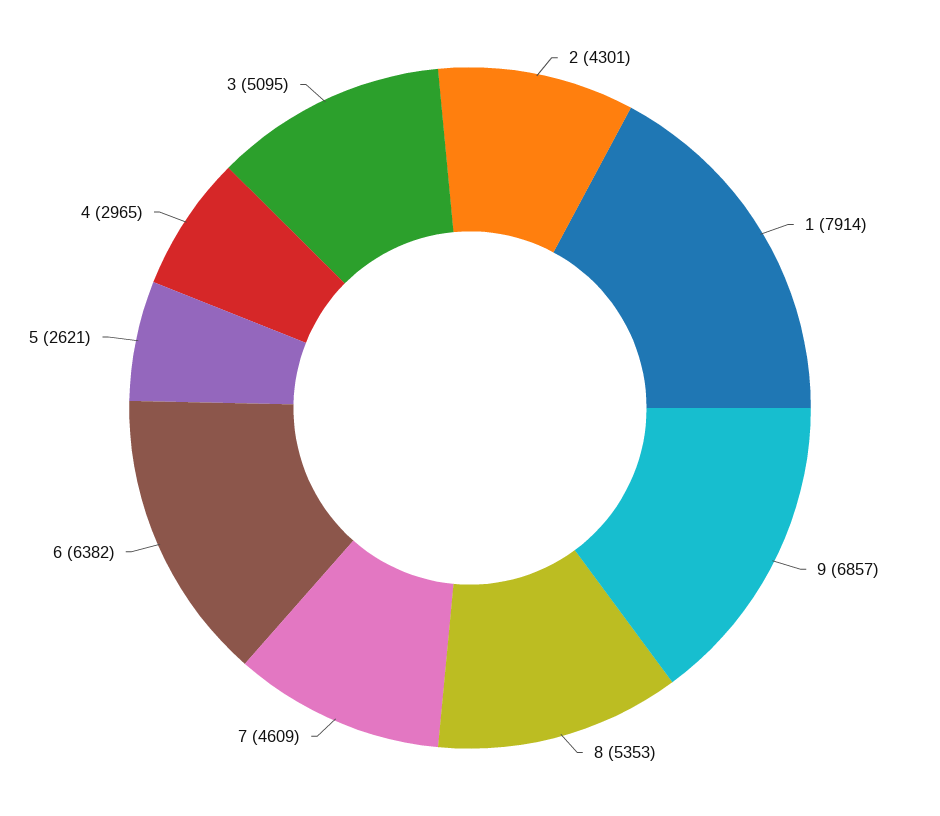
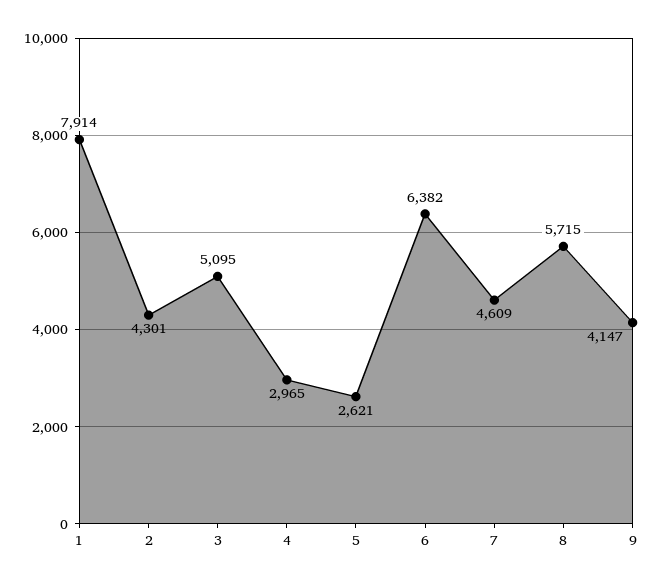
  {
    "2": 4301,
    "1": 7914,
-   "9": 6857,
+   "9": 4147,
-   "8": 5353,
+   "8": 5715,
    "7": 4609,
    "6": 6382,
    "5": 2621,
    "4": 2965,
    "3": 5095
  }

